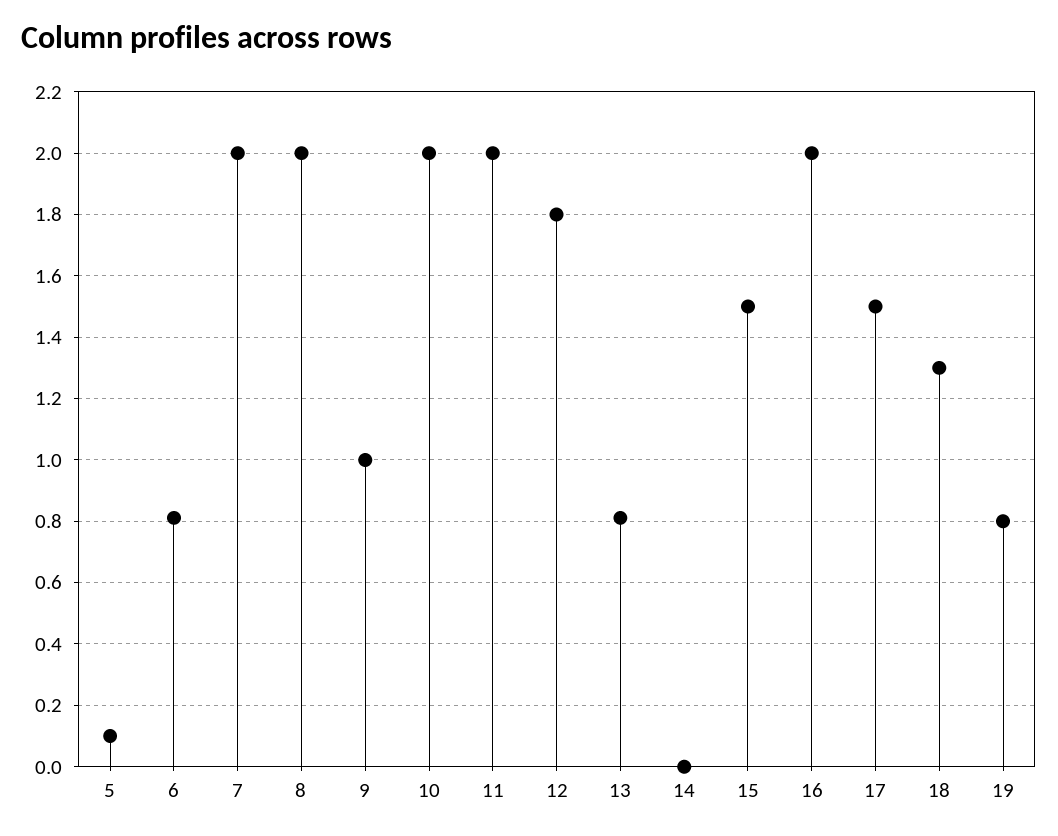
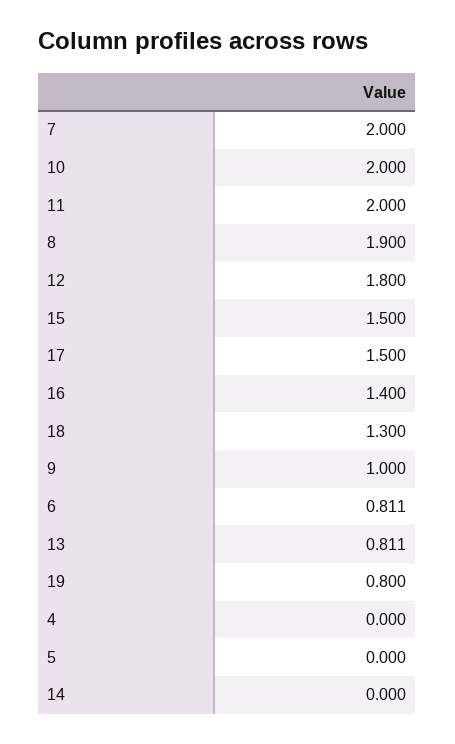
  {
-   "5": 0.1,
+   "5": 0,
    "6": 0.811,
    "7": 2,
-   "8": 2,
+   "8": 1.9,
    "9": 1,
    "10": 2,
    "11": 2,
    "12": 1.8,
    "13": 0.811,
    "14": 0,
    "15": 1.5,
-   "16": 2,
+   "16": 1.4,
    "17": 1.5,
    "18": 1.3,
-   "19": 0.8
+   "19": 0.8,
+   "4": 0
  }

